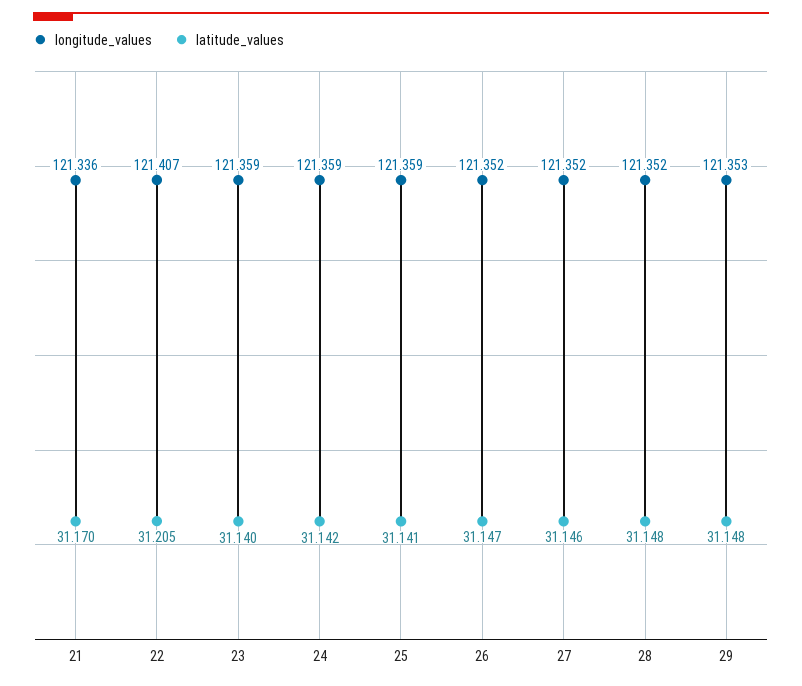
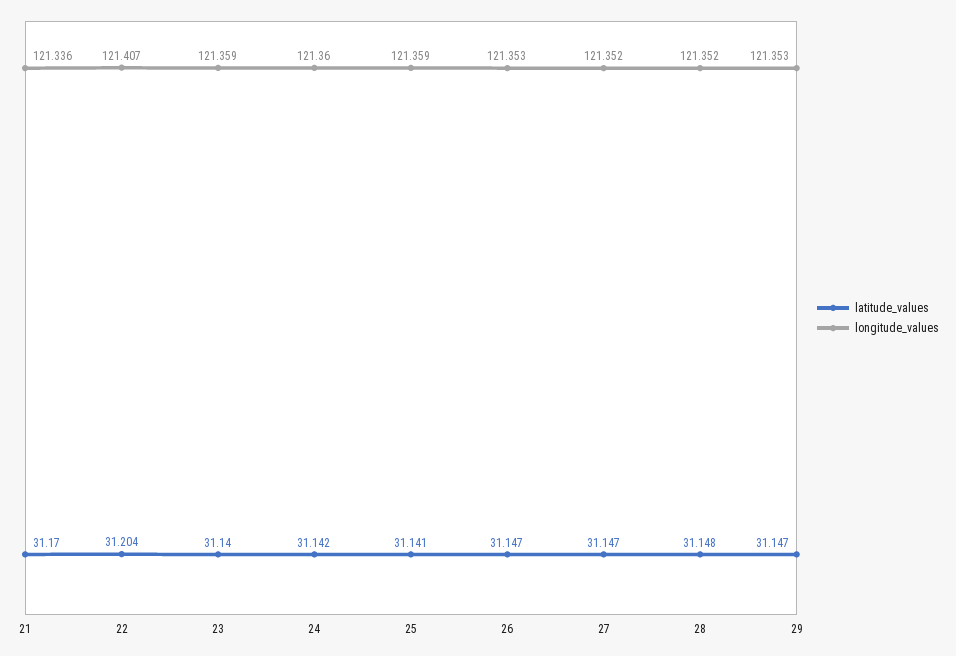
  {
    "longitude_values": {
      "21": 121.336,
      "22": 121.407,
      "23": 121.359,
-     "24": 121.359,
+     "24": 121.36,
      "25": 121.359,
-     "26": 121.352,
+     "26": 121.353,
      "27": 121.352,
      "28": 121.352,
      "29": 121.353
    },
    "latitude_values": {
      "21": 31.17,
-     "22": 31.205,
+     "22": 31.204,
      "23": 31.14,
      "24": 31.142,
      "25": 31.141,
      "26": 31.147,
-     "27": 31.146,
+     "27": 31.147,
      "28": 31.148,
-     "29": 31.148
+     "29": 31.147
    }
  }

